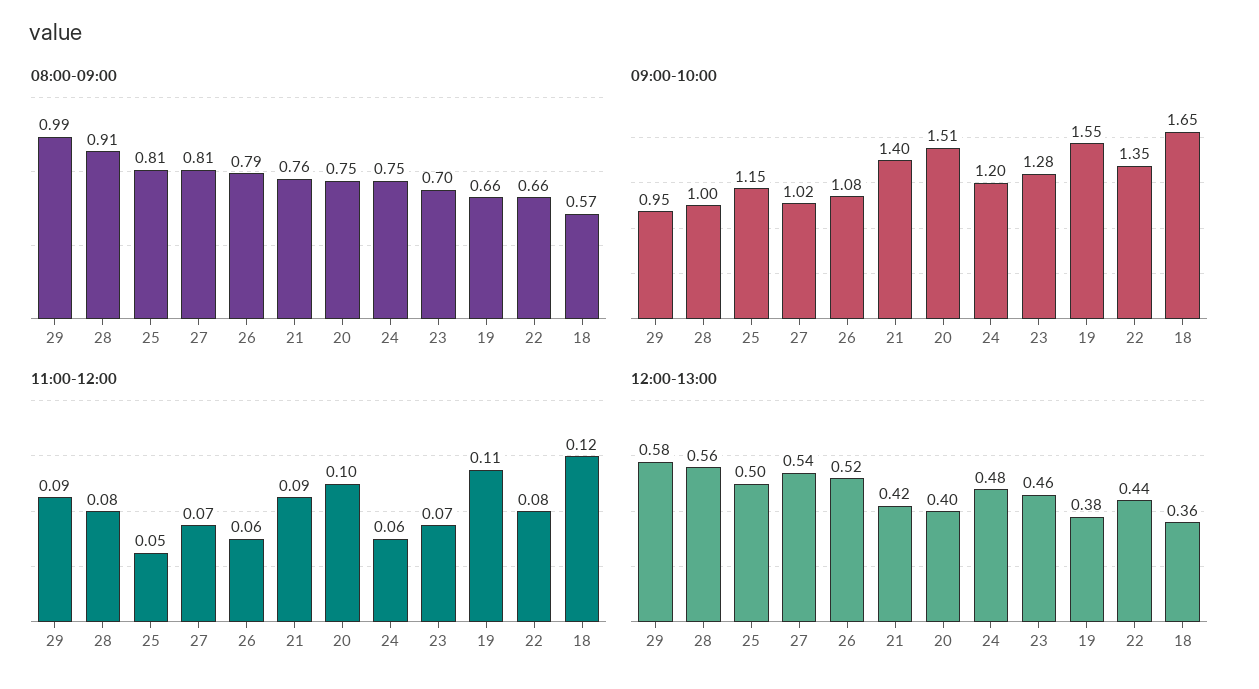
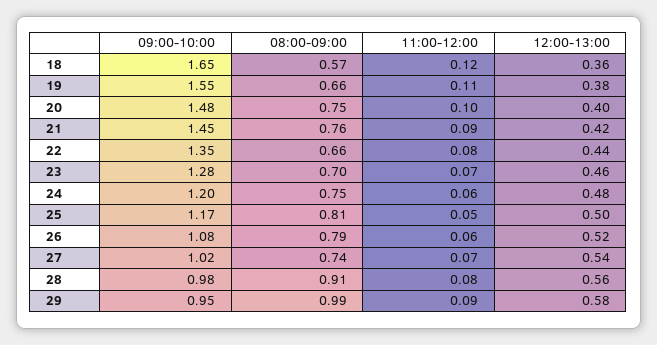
  {
    "08:00-09:00": {
      "29": 0.99,
      "28": 0.91,
      "25": 0.81,
-     "27": 0.81,
+     "27": 0.74,
      "26": 0.79,
      "21": 0.76,
      "20": 0.75,
      "24": 0.75,
      "23": 0.7,
      "19": 0.66,
      "22": 0.66,
      "18": 0.57
    },
    "09:00-10:00": {
      "29": 0.95,
-     "28": 1,
+     "28": 0.98,
-     "25": 1.15,
+     "25": 1.17,
      "27": 1.02,
      "26": 1.08,
-     "21": 1.4,
+     "21": 1.45,
-     "20": 1.51,
+     "20": 1.48,
      "24": 1.2,
      "23": 1.28,
      "19": 1.55,
      "22": 1.35,
      "18": 1.65
    },
    "11:00-12:00": {
      "29": 0.09,
      "28": 0.08,
      "25": 0.05,
      "27": 0.07,
      "26": 0.06,
      "21": 0.09,
      "20": 0.1,
      "24": 0.06,
      "23": 0.07,
      "19": 0.11,
      "22": 0.08,
      "18": 0.12
    },
    "12:00-13:00": {
      "29": 0.58,
      "28": 0.56,
      "25": 0.5,
      "27": 0.54,
      "26": 0.52,
      "21": 0.42,
      "20": 0.4,
      "24": 0.48,
      "23": 0.46,
      "19": 0.38,
      "22": 0.44,
      "18": 0.36
    }
  }

